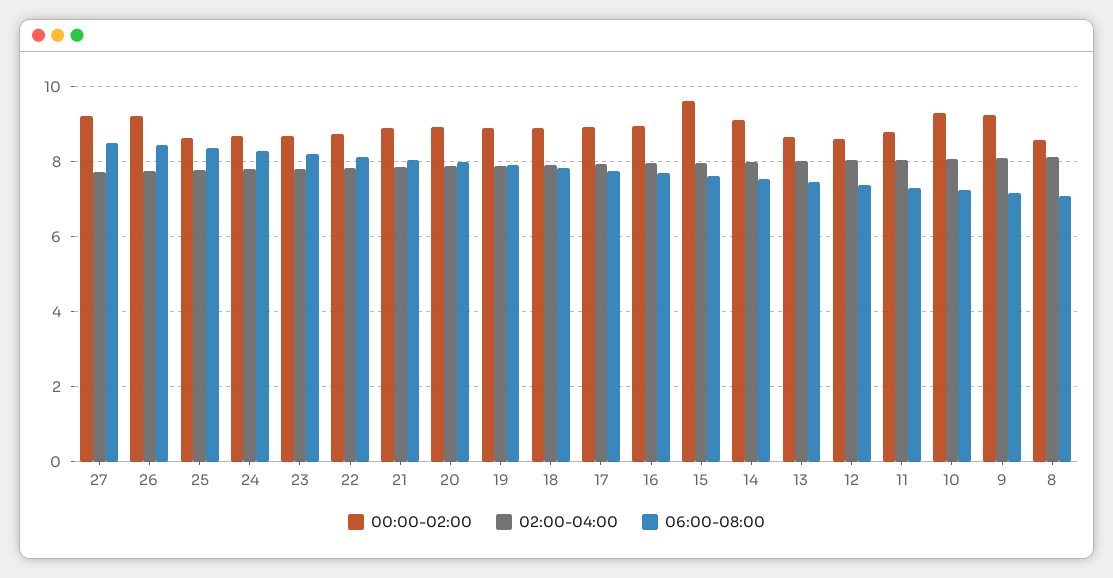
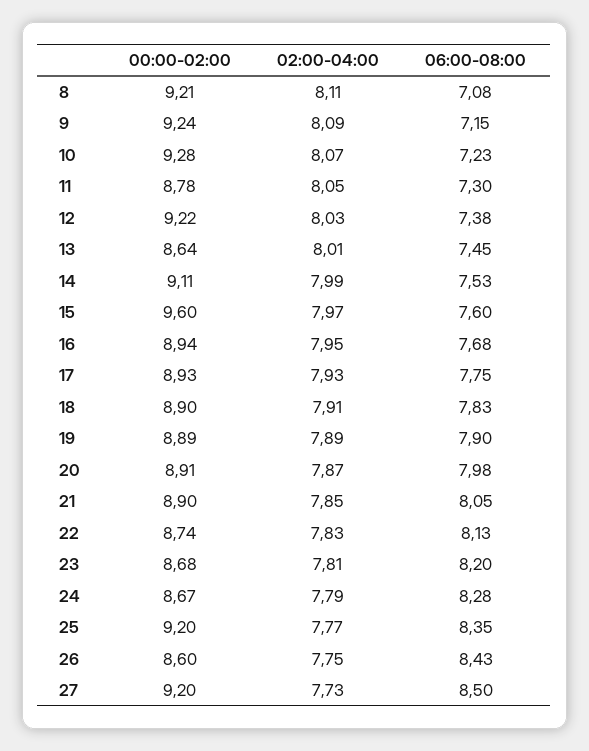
  {
    "00:00-02:00": {
      "27": 9.2,
-     "26": 9.2,
+     "26": 8.6,
-     "25": 8.6,
+     "25": 9.2,
      "24": 8.67,
      "23": 8.68,
      "22": 8.74,
      "21": 8.9,
      "20": 8.91,
      "19": 8.89,
      "18": 8.9,
      "17": 8.93,
      "16": 8.94,
      "15": 9.6,
      "14": 9.11,
      "13": 8.64,
-     "12": 8.6,
+     "12": 9.22,
      "11": 8.78,
      "10": 9.28,
      "9": 9.24,
-     "8": 8.6
+     "8": 9.21
    },
    "02:00-04:00": {
      "27": 7.73,
      "26": 7.75,
      "25": 7.77,
      "24": 7.79,
      "23": 7.81,
      "22": 7.83,
      "21": 7.85,
      "20": 7.87,
      "19": 7.89,
      "18": 7.91,
      "17": 7.93,
      "16": 7.95,
      "15": 7.97,
      "14": 7.99,
      "13": 8.01,
      "12": 8.03,
      "11": 8.05,
      "10": 8.07,
      "9": 8.09,
      "8": 8.11
    },
    "06:00-08:00": {
      "27": 8.5,
      "26": 8.43,
      "25": 8.35,
      "24": 8.28,
      "23": 8.2,
      "22": 8.13,
      "21": 8.05,
      "20": 7.98,
      "19": 7.9,
      "18": 7.83,
      "17": 7.75,
      "16": 7.68,
      "15": 7.6,
      "14": 7.53,
      "13": 7.45,
      "12": 7.38,
      "11": 7.3,
      "10": 7.23,
      "9": 7.15,
      "8": 7.08
    }
  }

